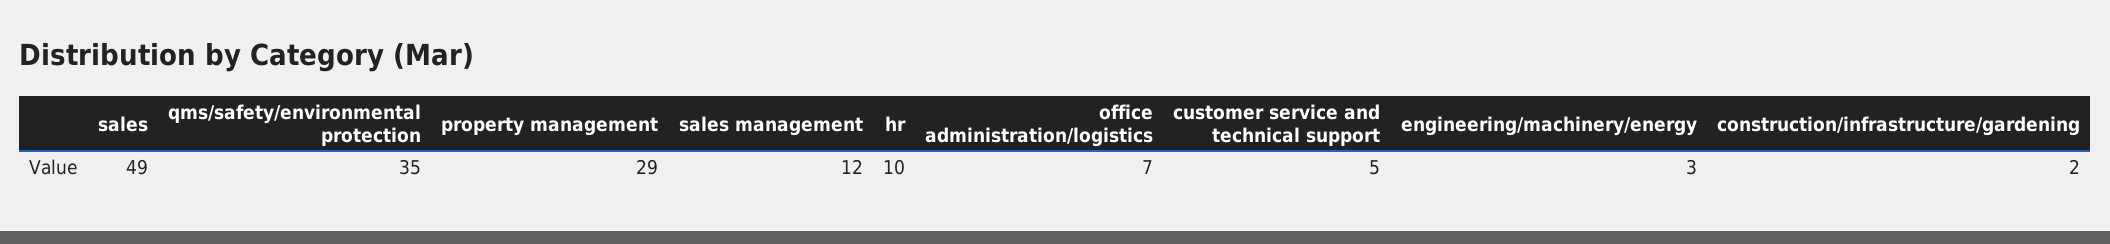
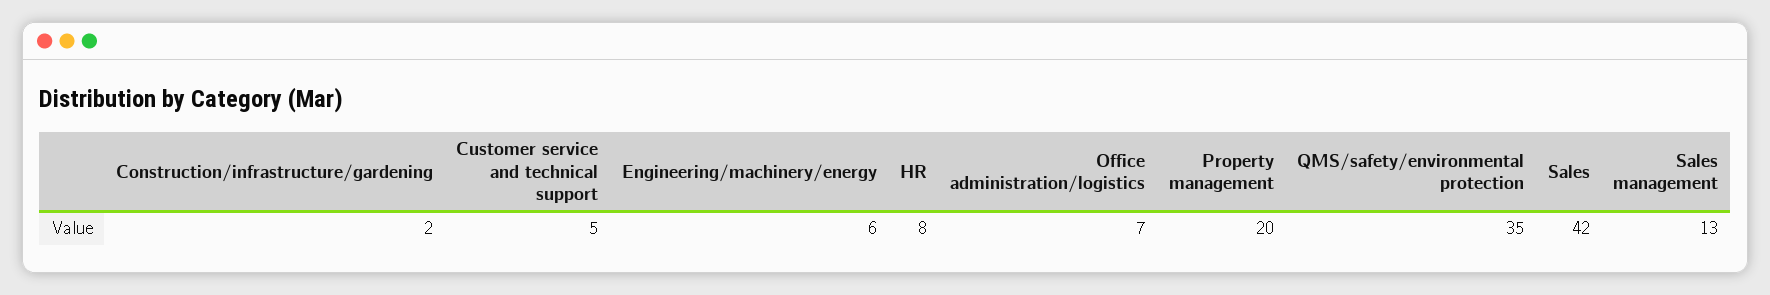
  {
-   "sales": 49,
+   "sales": 42,
    "qms/safety/environmental protection": 35,
-   "property management": 29,
+   "property management": 20,
-   "sales management": 12,
+   "sales management": 13,
-   "hr": 10,
+   "hr": 8,
    "office administration/logistics": 7,
    "customer service and technical support": 5,
-   "engineering/machinery/energy": 3,
+   "engineering/machinery/energy": 6,
    "construction/infrastructure/gardening": 2
  }

